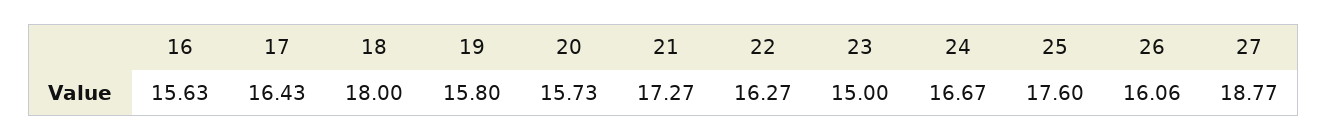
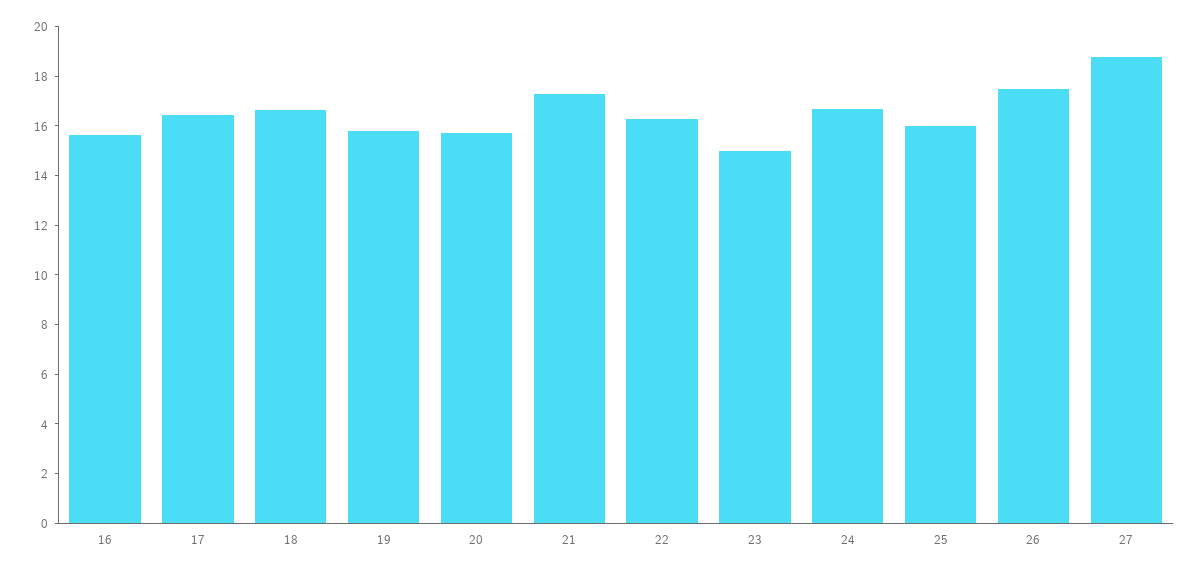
  {
    "16": 15.63,
    "17": 16.43,
-   "18": 18,
+   "18": 16.5,
    "19": 15.8,
    "20": 15.73,
    "21": 17.27,
    "22": 16.27,
    "23": 15,
    "24": 16.67,
-   "25": 17.6,
+   "25": 16,
-   "26": 16.06,
+   "26": 17.5,
    "27": 18.77
  }

